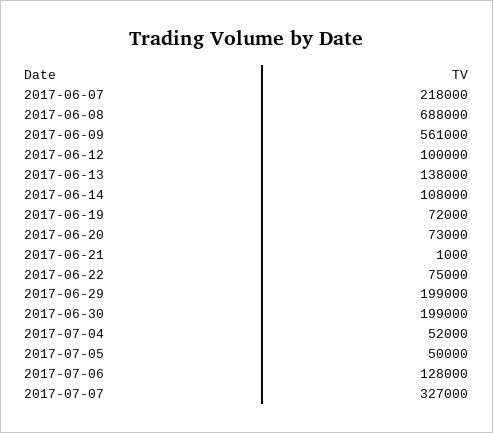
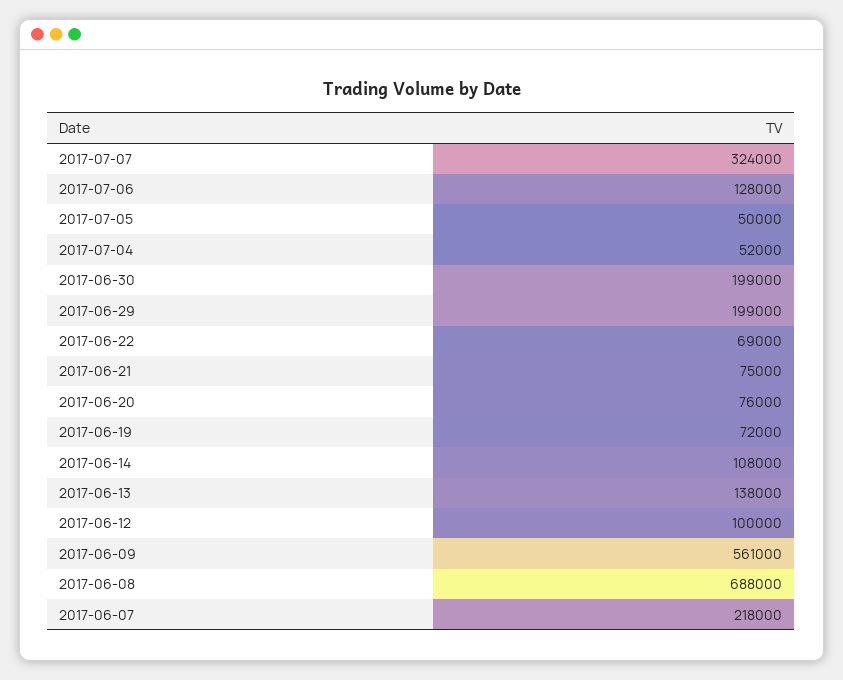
  {
    "2017-06-07": 218000,
    "2017-06-08": 688000,
    "2017-06-09": 561000,
    "2017-06-12": 100000,
    "2017-06-13": 138000,
    "2017-06-14": 108000,
    "2017-06-19": 72000,
-   "2017-06-20": 73000,
+   "2017-06-20": 76000,
-   "2017-06-21": 1000,
+   "2017-06-21": 75000,
-   "2017-06-22": 75000,
+   "2017-06-22": 69000,
    "2017-06-29": 199000,
    "2017-06-30": 199000,
    "2017-07-04": 52000,
    "2017-07-05": 50000,
    "2017-07-06": 128000,
-   "2017-07-07": 327000
+   "2017-07-07": 324000
  }

